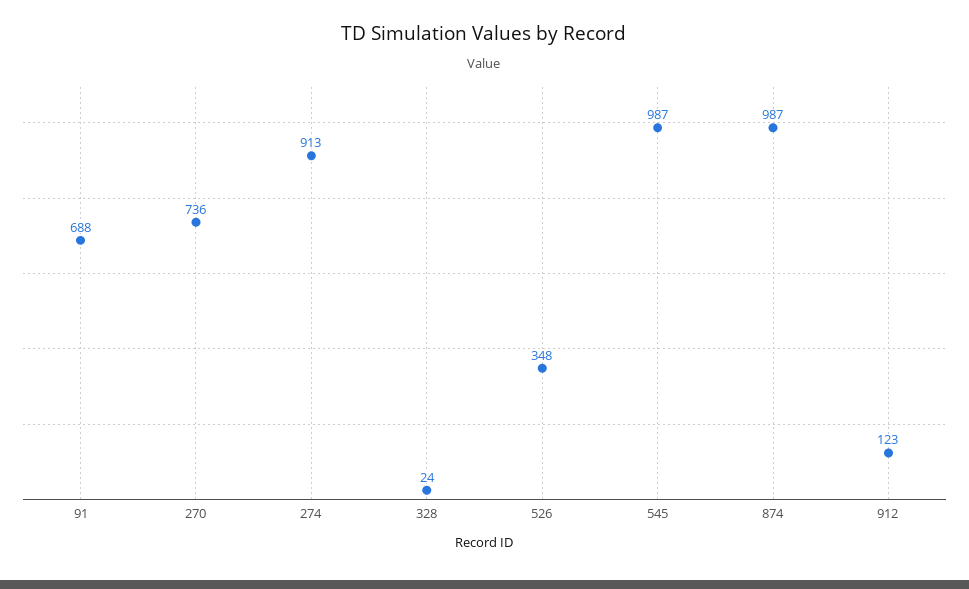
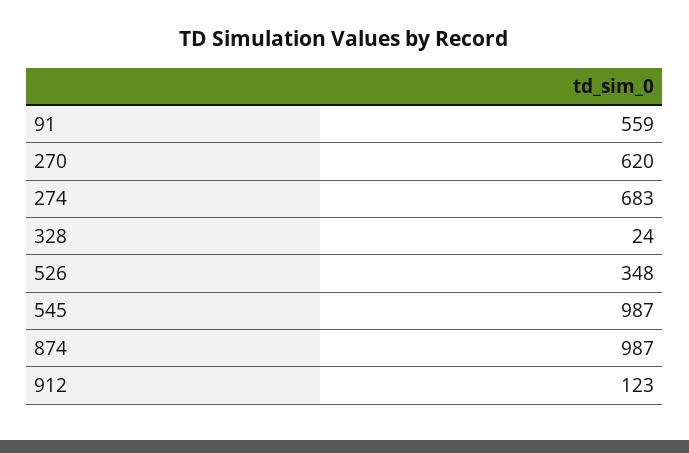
  {
-   "91": 688,
+   "91": 559,
-   "270": 736,
+   "270": 620,
-   "274": 913,
+   "274": 683,
    "328": 24,
    "526": 348,
    "545": 987,
    "874": 987,
    "912": 123
  }

